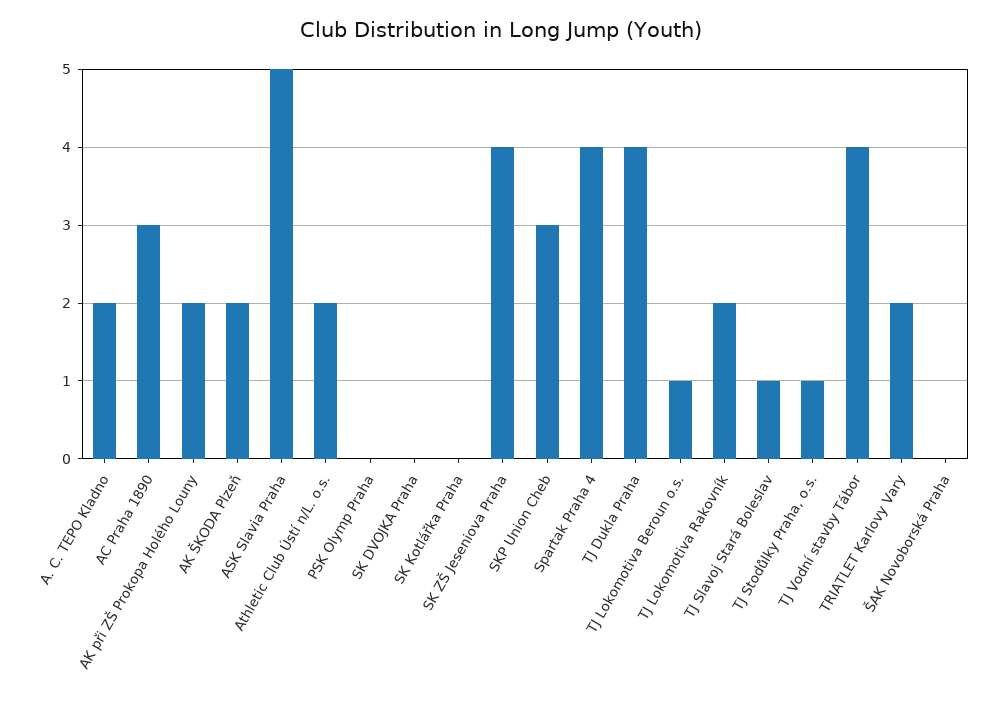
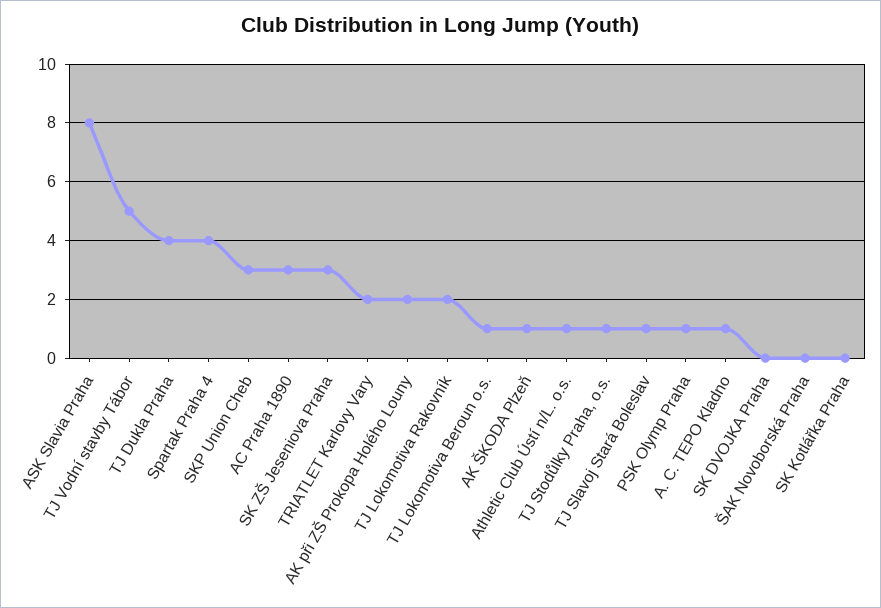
  {
-   "A. C. TEPO Kladno": 2,
+   "A. C. TEPO Kladno": 1,
    "AC Praha 1890": 3,
    "AK při ZŠ Prokopa Holého Louny": 2,
-   "AK ŠKODA Plzeň": 2,
+   "AK ŠKODA Plzeň": 1,
-   "ASK Slavia Praha": 5,
+   "ASK Slavia Praha": 8,
-   "Athletic Club Ústí n/L. o.s.": 2,
+   "Athletic Club Ústí n/L. o.s.": 1,
-   "PSK Olymp Praha": 0,
+   "PSK Olymp Praha": 1,
    "SK DVOJKA Praha": 0,
    "SK Kotlářka Praha": 0,
-   "SK ZŠ Jeseniova Praha": 4,
+   "SK ZŠ Jeseniova Praha": 3,
    "SKP Union Cheb": 3,
    "Spartak Praha 4": 4,
    "TJ Dukla Praha": 4,
    "TJ Lokomotiva Beroun o.s.": 1,
    "TJ Lokomotiva Rakovník": 2,
    "TJ Slavoj Stará Boleslav": 1,
    "TJ Stodůlky Praha, o.s.": 1,
-   "TJ Vodní stavby Tábor": 4,
+   "TJ Vodní stavby Tábor": 5,
    "TRIATLET Karlovy Vary": 2,
    "ŠAK Novoborská Praha": 0
  }

